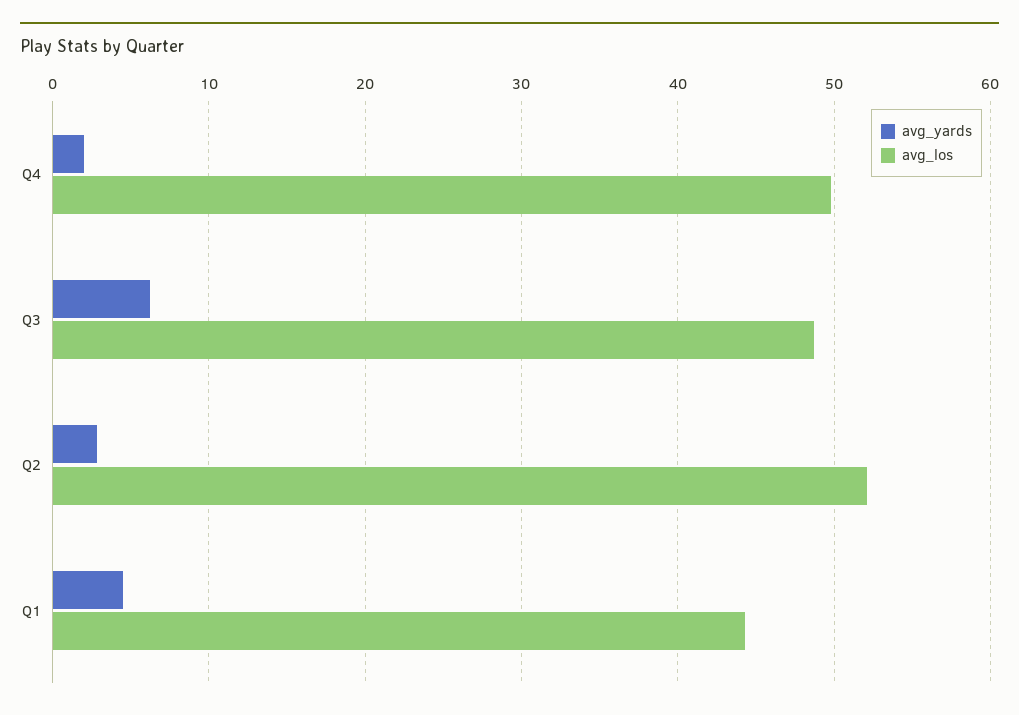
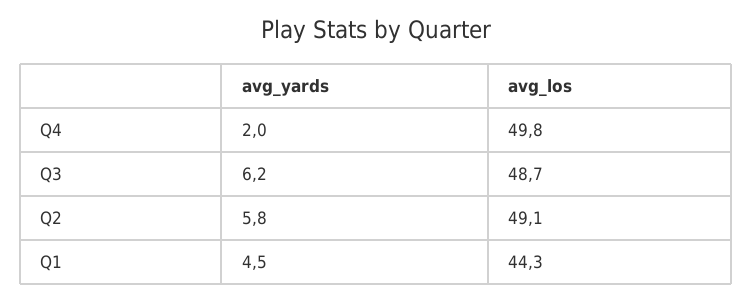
  {
    "avg_yards": {
      "Q4": 2,
      "Q3": 6.2,
-     "Q2": 3,
+     "Q2": 5.8,
      "Q1": 4.5
    },
    "avg_los": {
      "Q4": 49.8,
      "Q3": 48.7,
-     "Q2": 52,
+     "Q2": 49.1,
      "Q1": 44.3
    }
  }

